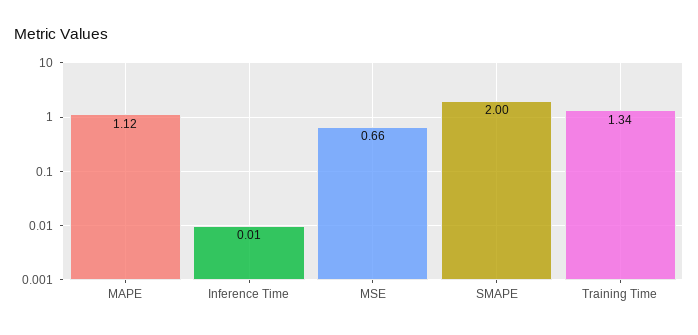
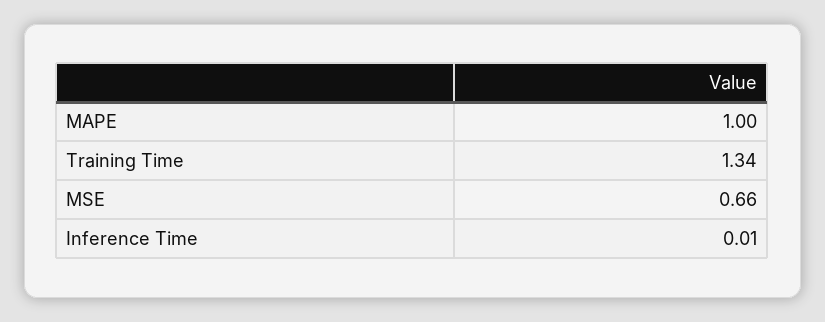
  {
-   "MAPE": 1.12,
+   "MAPE": 1,
    "Inference Time": 0.01,
    "MSE": 0.66,
-   "SMAPE": 2,
    "Training Time": 1.34
  }

